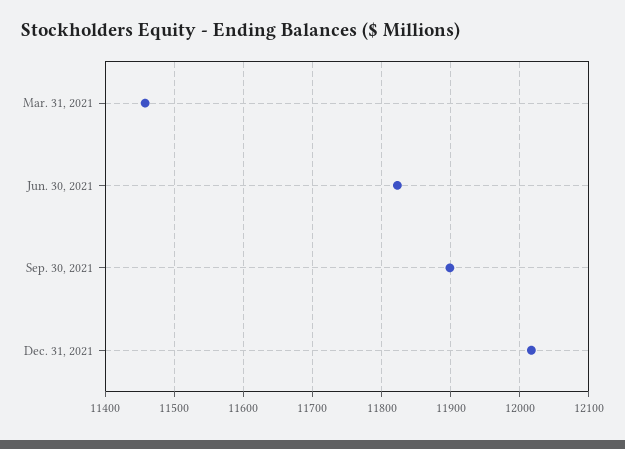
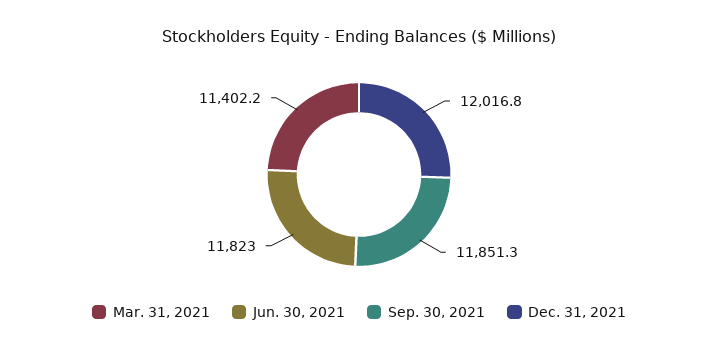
  {
-   "Mar. 31, 2021": 11460,
+   "Mar. 31, 2021": 11402.2,
    "Jun. 30, 2021": 11823,
-   "Sep. 30, 2021": 11900,
+   "Sep. 30, 2021": 11851.3,
    "Dec. 31, 2021": 12016.8
  }

